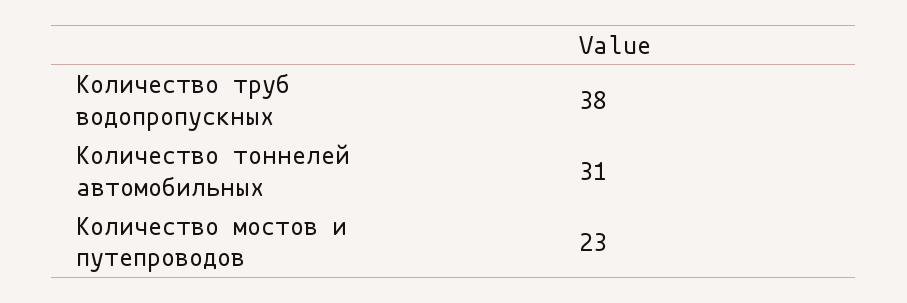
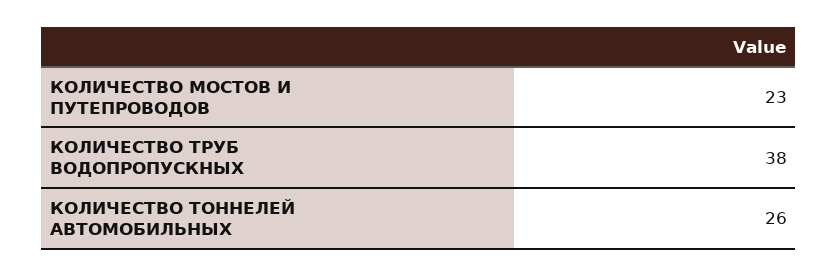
  {
    "Количество труб водопропускных": 38,
-   "Количество тоннелей автомобильных": 31,
+   "Количество тоннелей автомобильных": 26,
    "Количество мостов и путепроводов": 23
  }

